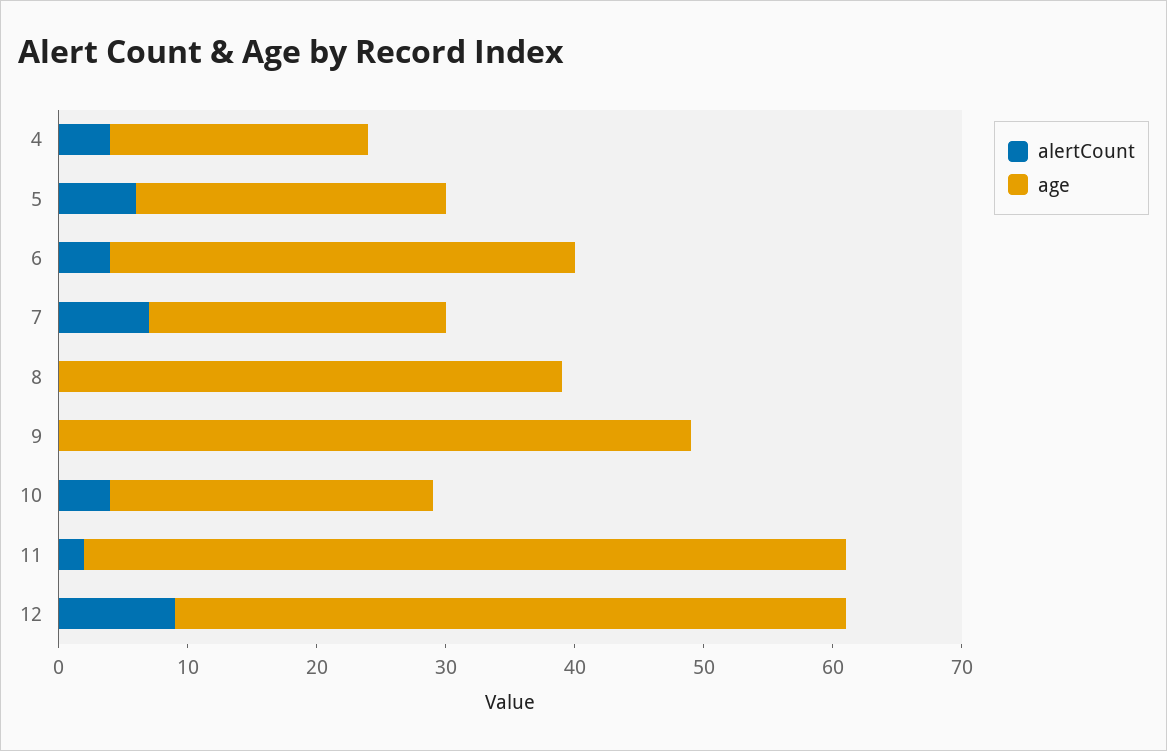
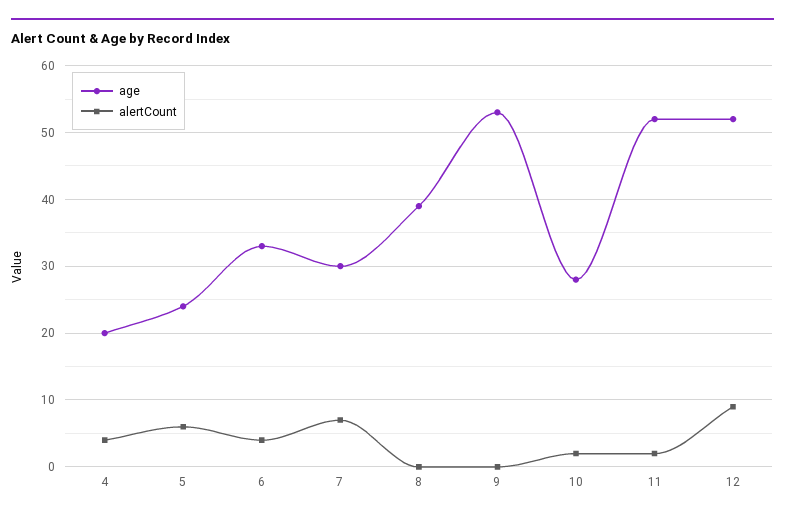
  {
    "alertCount": {
      "4": 4,
      "5": 6,
      "6": 4,
      "7": 7,
      "8": 0,
      "9": 0,
-     "10": 4,
+     "10": 2,
      "11": 2,
      "12": 9
    },
    "age": {
      "4": 20,
      "5": 24,
-     "6": 36,
+     "6": 33,
-     "7": 23,
+     "7": 30,
      "8": 39,
-     "9": 49,
+     "9": 53,
-     "10": 25,
+     "10": 28,
-     "11": 59,
+     "11": 52,
      "12": 52
    }
  }

